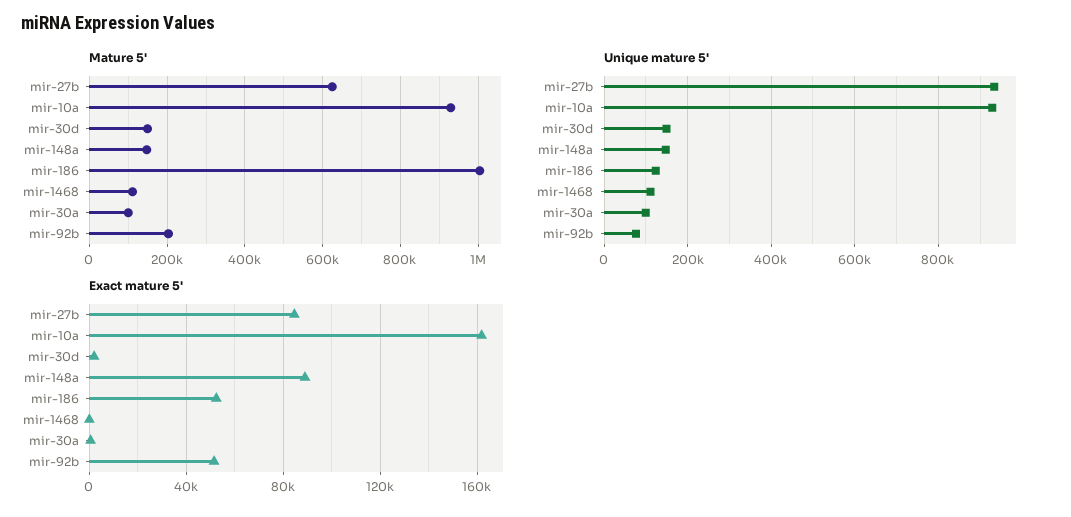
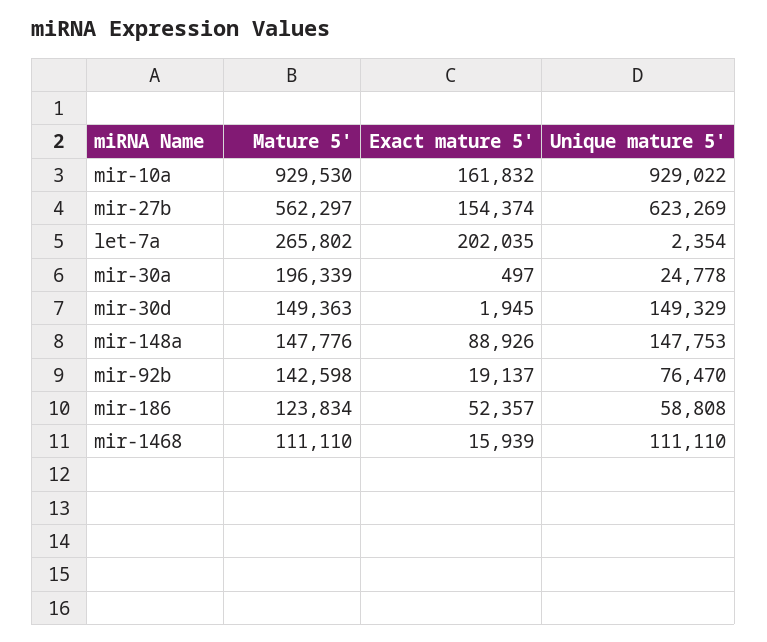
  {
    "Mature 5'": {
-     "mir-27b": 620000,
+     "mir-27b": 562297,
      "mir-10a": 929530,
      "mir-30d": 149363,
      "mir-148a": 147776,
-     "mir-186": 1000000,
+     "mir-186": 123834,
      "mir-1468": 111110,
-     "mir-30a": 100000,
+     "mir-30a": 196339,
-     "mir-92b": 200000
+     "mir-92b": 142598,
+     "let-7a": 265802
    },
    "Unique mature 5'": {
-     "mir-27b": 940000,
+     "mir-27b": 623269,
      "mir-10a": 929022,
      "mir-30d": 149329,
      "mir-148a": 147753,
-     "mir-186": 120000,
+     "mir-186": 58808,
      "mir-1468": 111110,
-     "mir-30a": 100000,
+     "mir-30a": 24778,
-     "mir-92b": 76470
+     "mir-92b": 76470,
+     "let-7a": 2354
    },
    "Exact mature 5'": {
-     "mir-27b": 85000,
+     "mir-27b": 154374,
      "mir-10a": 161832,
      "mir-30d": 1945,
      "mir-148a": 88926,
      "mir-186": 52357,
-     "mir-1468": 0,
+     "mir-1468": 15939,
      "mir-30a": 497,
-     "mir-92b": 50000
+     "mir-92b": 19137,
+     "let-7a": 202035
    }
  }

